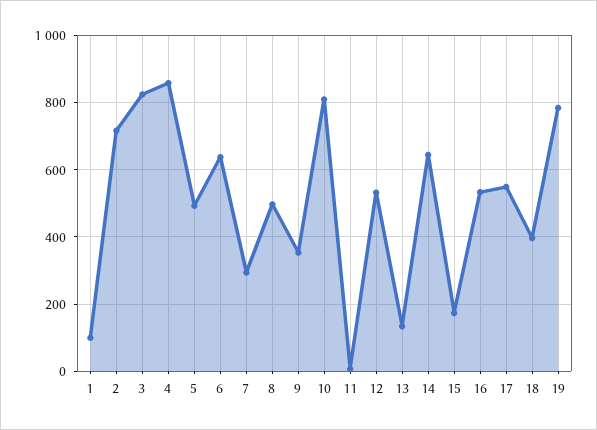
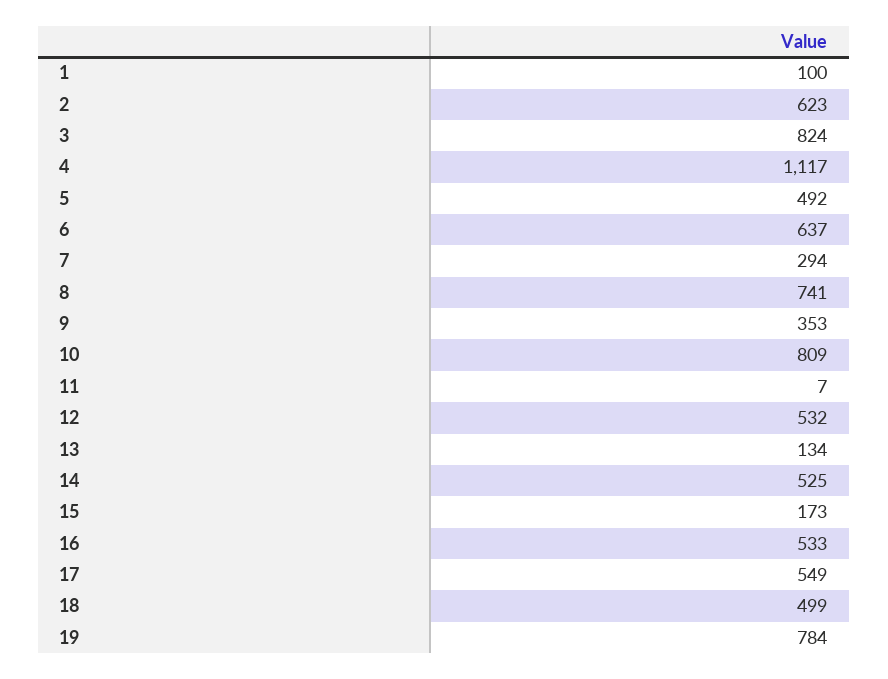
  {
    "1": 100,
-   "2": 720,
+   "2": 623,
    "3": 824,
-   "4": 860,
+   "4": 1117,
    "5": 492,
    "6": 637,
    "7": 294,
-   "8": 500,
+   "8": 741,
    "9": 353,
    "10": 809,
    "11": 7,
    "12": 532,
    "13": 134,
-   "14": 640,
+   "14": 525,
    "15": 173,
    "16": 533,
    "17": 549,
-   "18": 400,
+   "18": 499,
    "19": 784
  }

